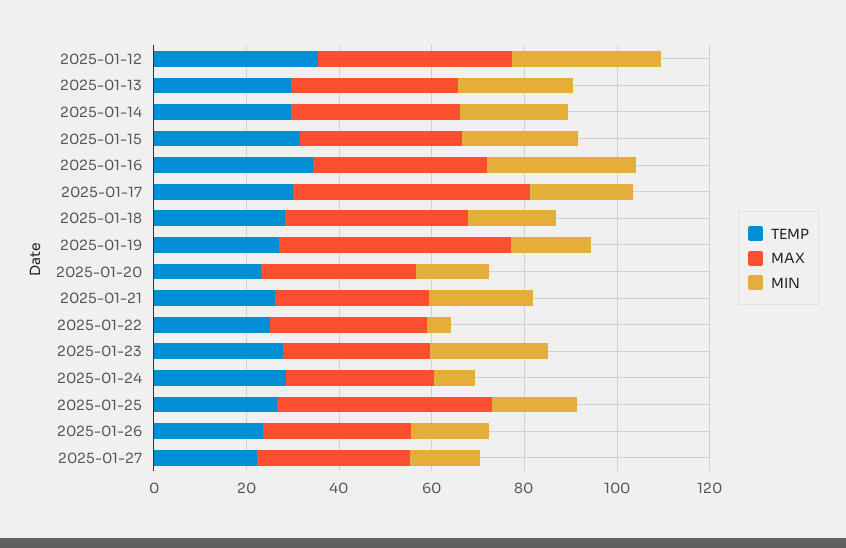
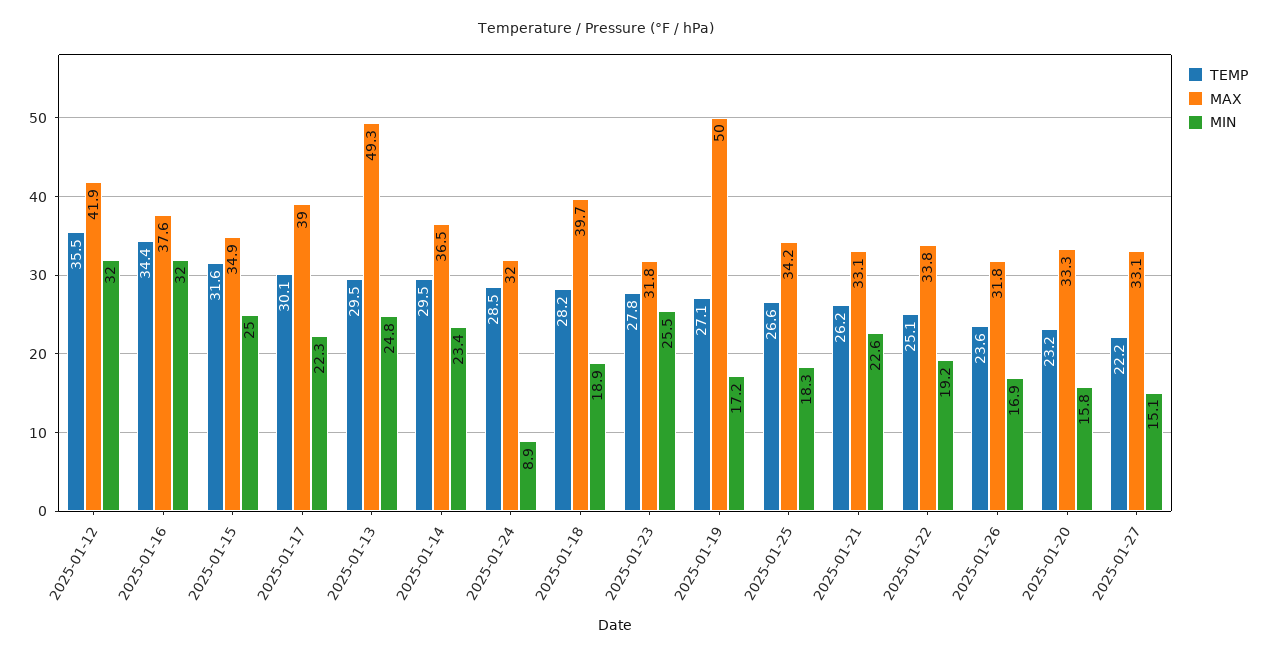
  {
    "TEMP": {
      "2025-01-12": 35.5,
      "2025-01-13": 29.5,
      "2025-01-14": 29.5,
      "2025-01-15": 31.6,
      "2025-01-16": 34.4,
      "2025-01-17": 30.1,
      "2025-01-18": 28.2,
      "2025-01-19": 27.1,
      "2025-01-20": 23.2,
      "2025-01-21": 26.2,
      "2025-01-22": 25.1,
      "2025-01-23": 27.8,
      "2025-01-24": 28.5,
      "2025-01-25": 26.6,
      "2025-01-26": 23.6,
      "2025-01-27": 22.2
    },
    "MAX": {
      "2025-01-12": 41.9,
-     "2025-01-13": 35,
+     "2025-01-13": 49.3,
      "2025-01-14": 36.5,
      "2025-01-15": 34.9,
      "2025-01-16": 37.6,
-     "2025-01-17": 50,
+     "2025-01-17": 39,
      "2025-01-18": 39.7,
      "2025-01-19": 50,
      "2025-01-20": 33.3,
      "2025-01-21": 33.1,
      "2025-01-22": 33.8,
      "2025-01-23": 31.8,
      "2025-01-24": 32,
-     "2025-01-25": 45,
+     "2025-01-25": 34.2,
      "2025-01-26": 31.8,
      "2025-01-27": 33.1
    },
    "MIN": {
      "2025-01-12": 32,
      "2025-01-13": 24.8,
      "2025-01-14": 23.4,
      "2025-01-15": 25,
      "2025-01-16": 32,
      "2025-01-17": 22.3,
      "2025-01-18": 18.9,
      "2025-01-19": 17.2,
      "2025-01-20": 15.8,
      "2025-01-21": 22.6,
-     "2025-01-22": 5,
+     "2025-01-22": 19.2,
      "2025-01-23": 25.5,
      "2025-01-24": 8.9,
      "2025-01-25": 18.3,
      "2025-01-26": 16.9,
      "2025-01-27": 15.1
    }
  }

